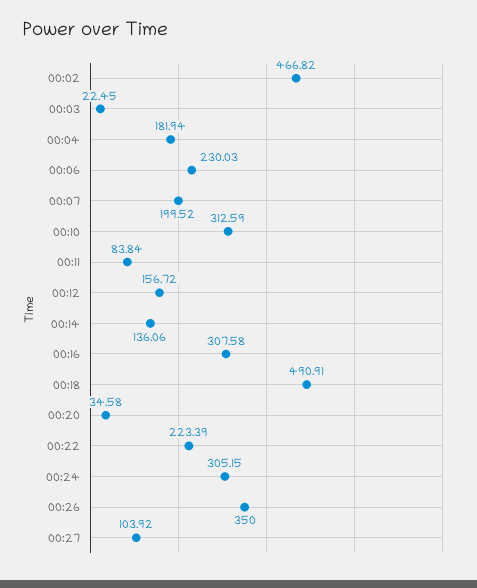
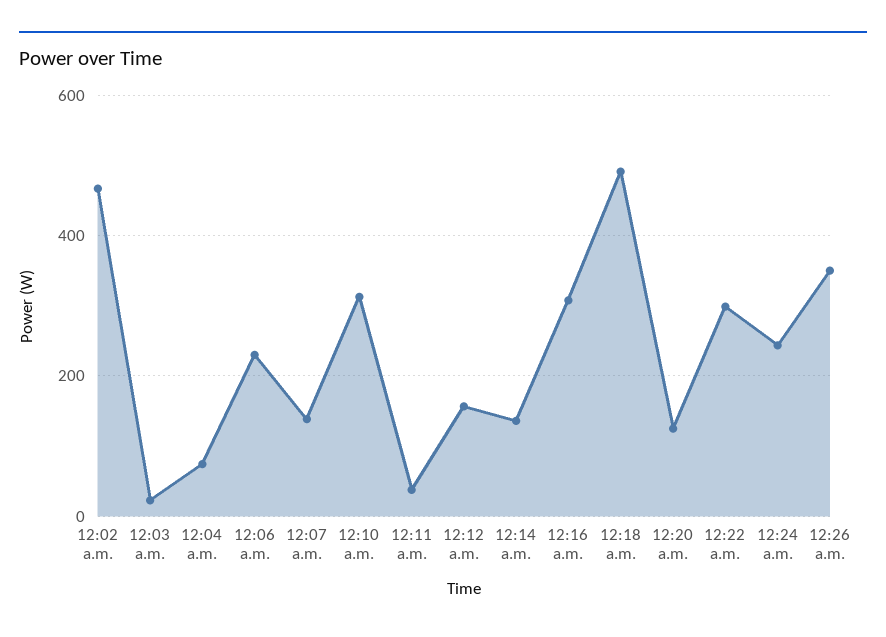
  {
    "00:02": 466.82,
    "00:03": 22.45,
-   "00:04": 181.94,
+   "00:04": 80,
    "00:06": 230.03,
-   "00:07": 199.52,
+   "00:07": 140,
    "00:10": 312.59,
-   "00:11": 83.84,
+   "00:11": 40,
    "00:12": 156.72,
    "00:14": 136.06,
    "00:16": 307.58,
    "00:18": 490.91,
-   "00:20": 34.58,
+   "00:20": 120,
-   "00:22": 223.39,
+   "00:22": 300,
-   "00:24": 305.15,
+   "00:24": 240,
-   "00:26": 350,
+   "00:26": 350
-   "00:27": 103.92
  }

